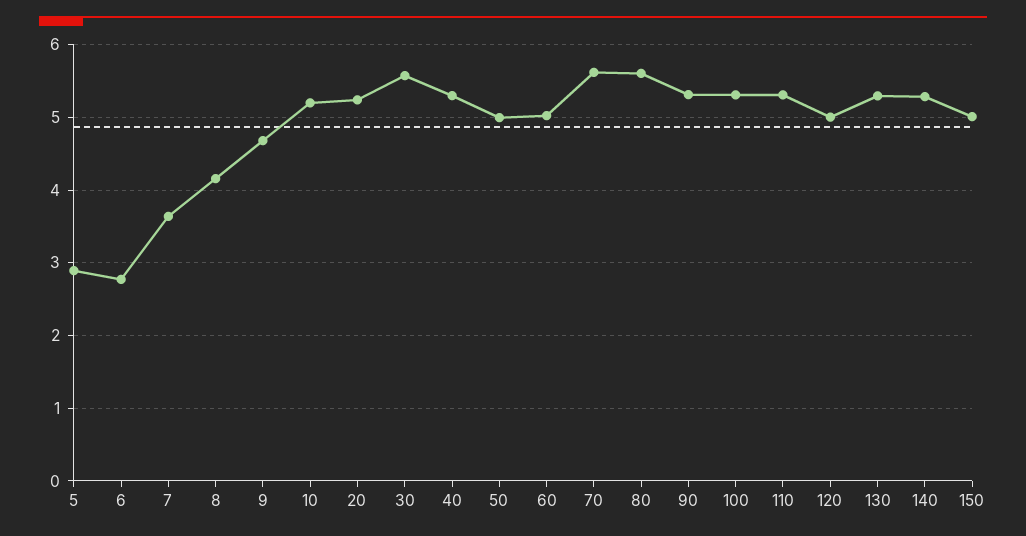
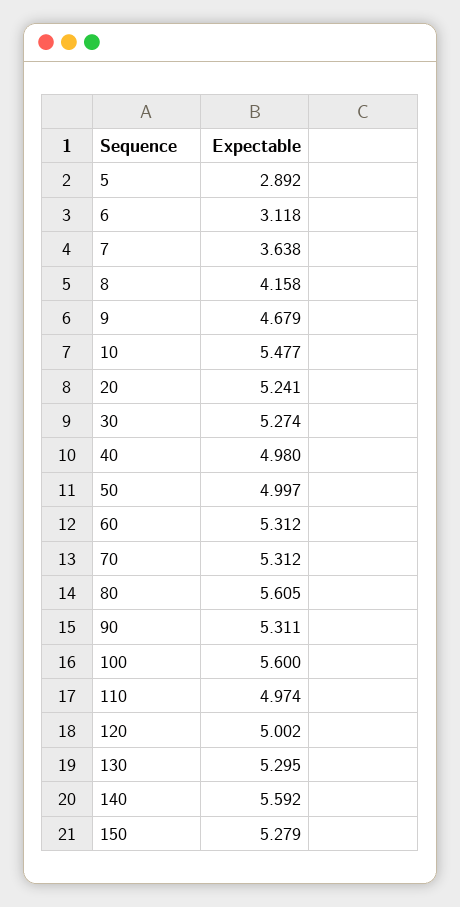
  {
    "5": 2.892,
-   "6": 2.8,
+   "6": 3.118,
    "7": 3.638,
    "8": 4.158,
    "9": 4.679,
-   "10": 5.2,
+   "10": 5.477,
    "20": 5.241,
-   "30": 5.6,
+   "30": 5.274,
-   "40": 5.3,
+   "40": 4.98,
    "50": 4.997,
-   "60": 5,
+   "60": 5.312,
-   "70": 5.6,
+   "70": 5.312,
    "80": 5.605,
    "90": 5.311,
-   "100": 5.3,
+   "100": 5.6,
-   "110": 5.3,
+   "110": 4.974,
    "120": 5.002,
    "130": 5.295,
-   "140": 5.3,
+   "140": 5.592,
-   "150": 5
+   "150": 5.279
  }

